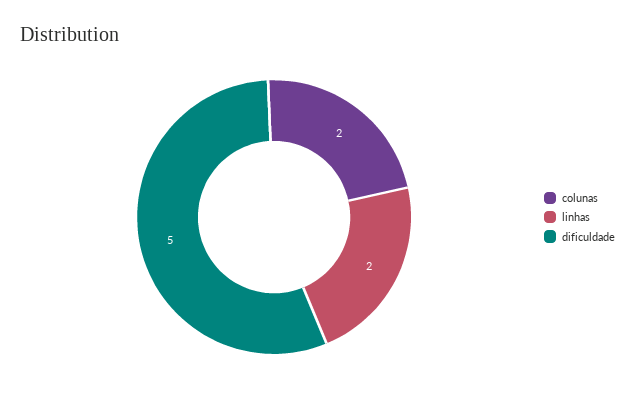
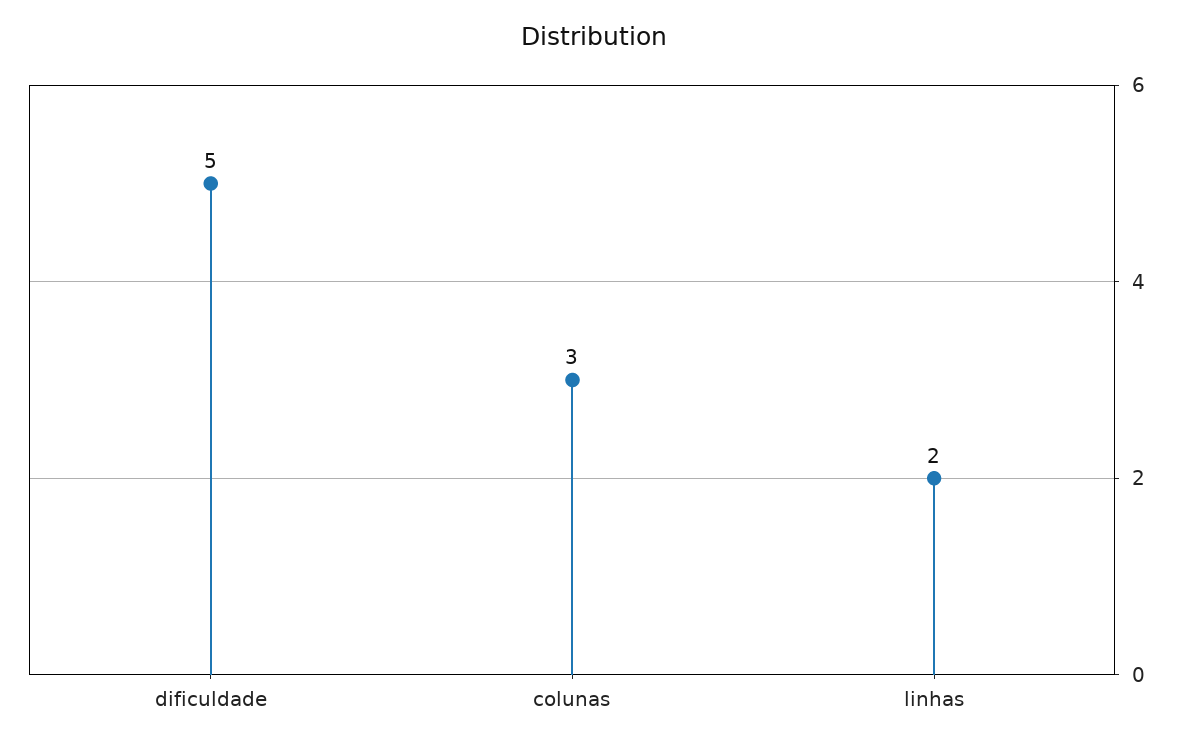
  {
-   "colunas": 2,
+   "colunas": 3,
    "linhas": 2,
    "dificuldade": 5
  }

